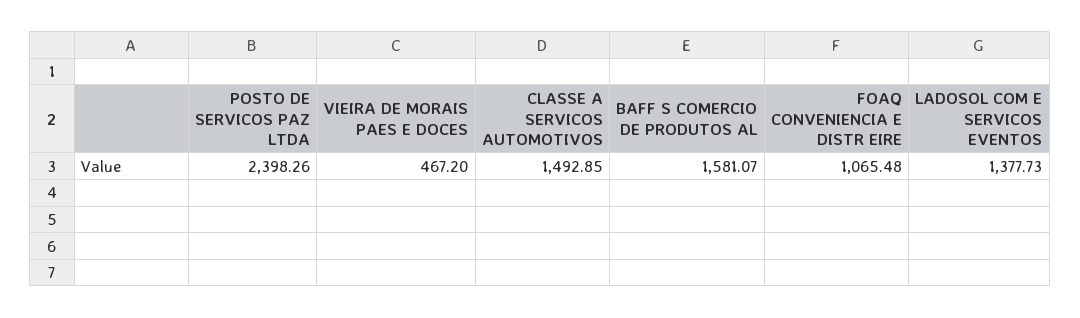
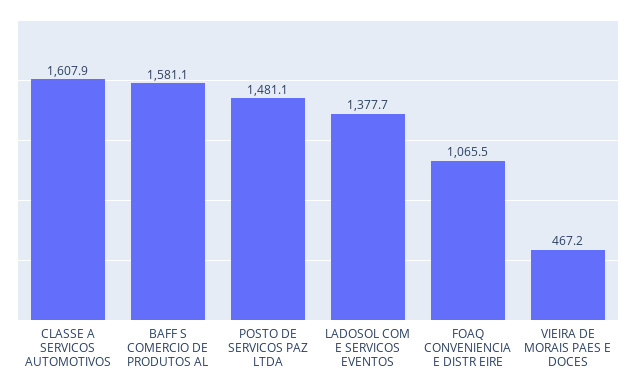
  {
-   "POSTO DE SERVICOS PAZ LTDA": 2398.26,
+   "POSTO DE SERVICOS PAZ LTDA": 1481.1,
    "VIEIRA DE MORAIS PAES E DOCES": 467.2,
-   "CLASSE A SERVICOS AUTOMOTIVOS": 1492.85,
+   "CLASSE A SERVICOS AUTOMOTIVOS": 1607.9,
    "BAFF S COMERCIO DE PRODUTOS AL": 1581.07,
    "FOAQ CONVENIENCIA E DISTR EIRE": 1065.48,
    "LADOSOL COM E SERVICOS EVENTOS": 1377.73
  }

